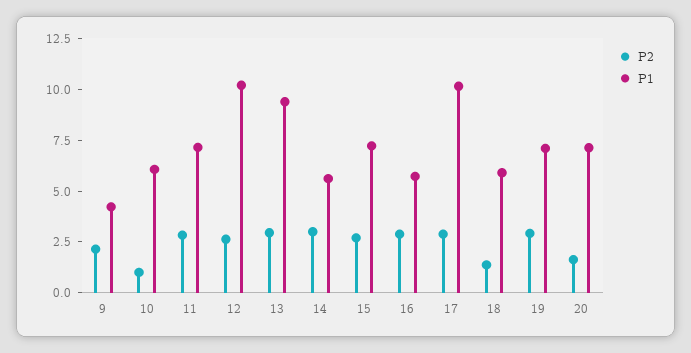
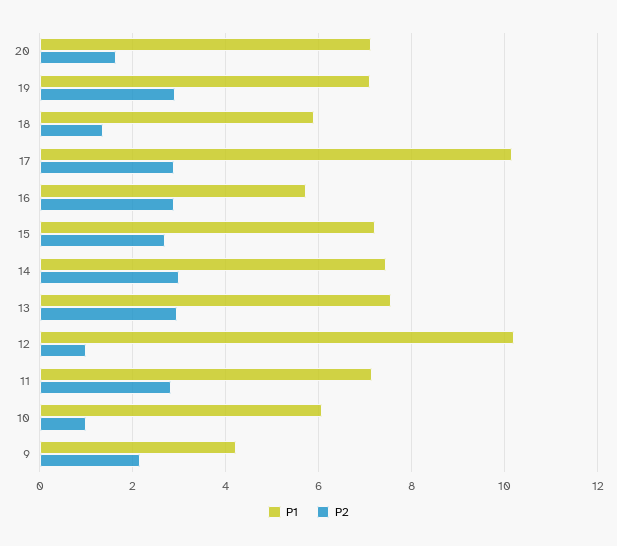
  {
    "P2": {
      "9": 2.2,
      "10": 1,
      "11": 2.8,
-     "12": 2.5,
+     "12": 1,
      "13": 3,
      "14": 3,
      "15": 2.8,
      "16": 2.8,
      "17": 2.8,
      "18": 1.4,
      "19": 3,
      "20": 1.6
    },
    "P1": {
      "9": 4.2,
      "10": 6,
      "11": 7.2,
      "12": 10.2,
-     "13": 9.5,
+     "13": 7.6,
-     "14": 5.5,
+     "14": 7.4,
      "15": 7.2,
      "16": 5.8,
      "17": 10.2,
      "18": 6,
      "19": 7.2,
      "20": 7.2
    }
  }

